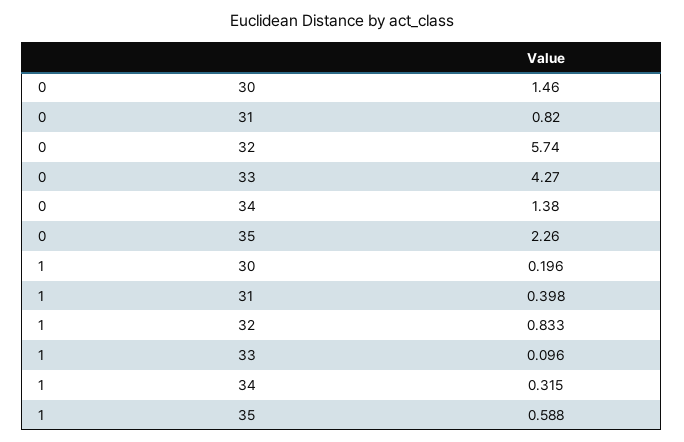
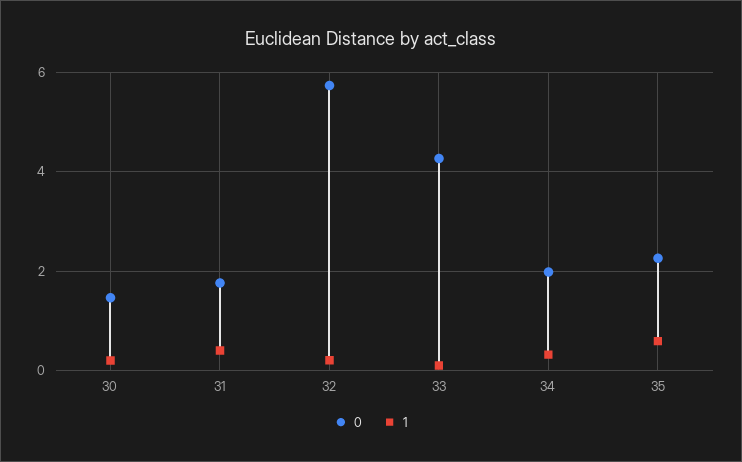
  {
    "0": {
      "30": 1.46,
-     "31": 0.82,
+     "31": 1.8,
      "32": 5.74,
      "33": 4.27,
-     "34": 1.38,
+     "34": 2,
      "35": 2.26
    },
    "1": {
      "30": 0.196,
      "31": 0.398,
-     "32": 0.833,
+     "32": 0.2,
      "33": 0.096,
      "34": 0.315,
      "35": 0.588
    }
  }

